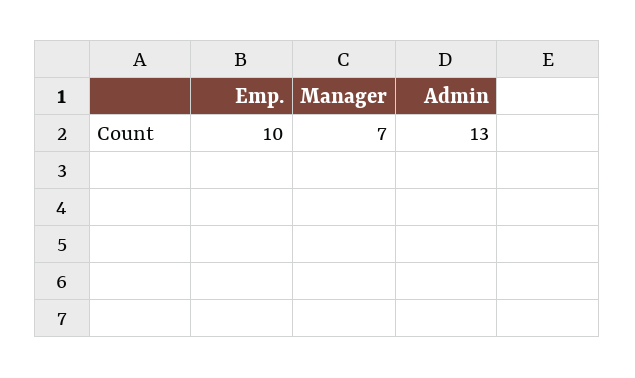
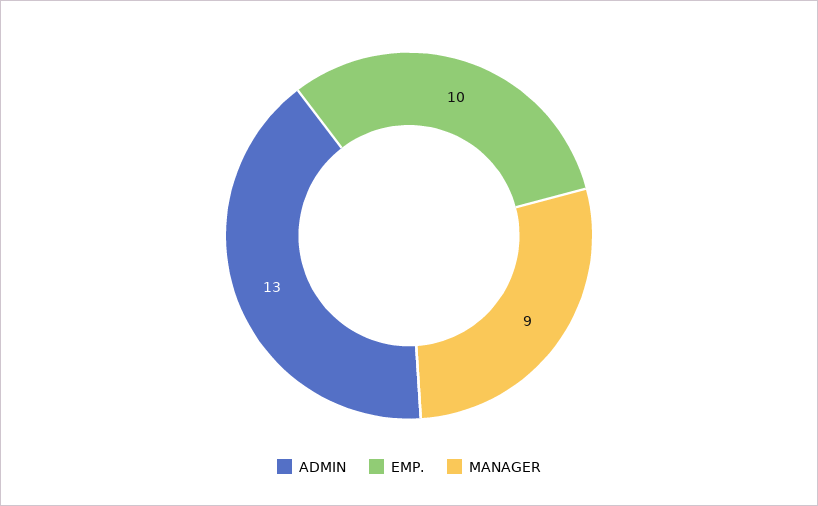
  {
    "Emp.": 10,
-   "Manager": 7,
+   "Manager": 9,
    "Admin": 13
  }

